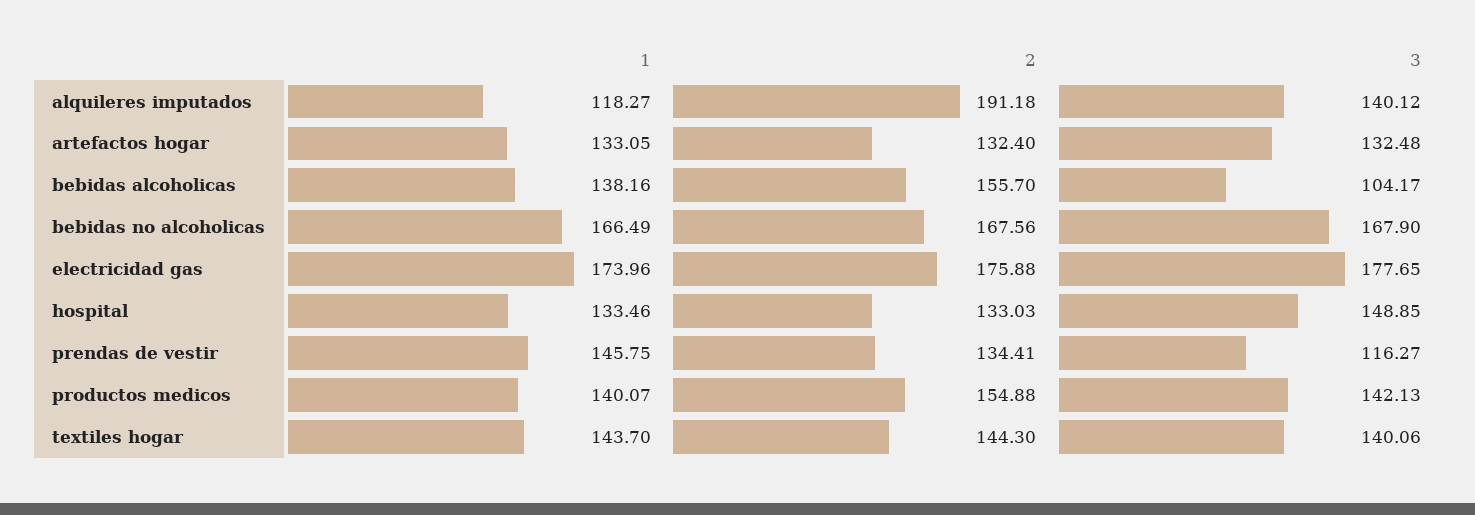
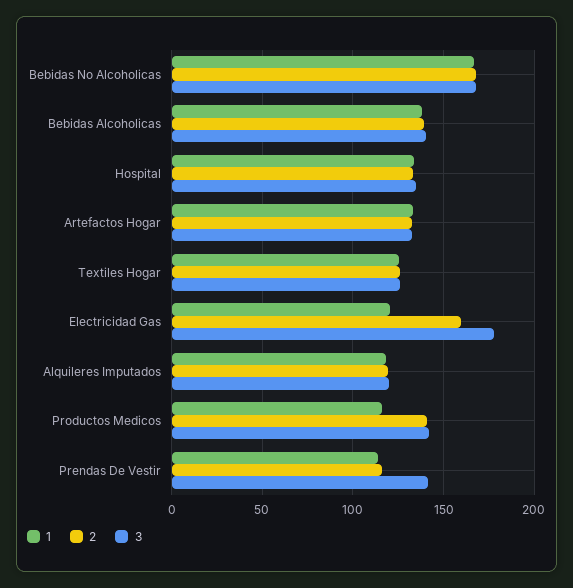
  {
    "1": {
      "alquileres imputados": 118.27,
      "artefactos hogar": 133.05,
      "bebidas alcoholicas": 138.16,
      "bebidas no alcoholicas": 166.49,
-     "electricidad gas": 173.96,
+     "electricidad gas": 120,
      "hospital": 133.46,
-     "prendas de vestir": 145.75,
+     "prendas de vestir": 115,
-     "productos medicos": 140.07,
+     "productos medicos": 115,
-     "textiles hogar": 143.7
+     "textiles hogar": 125
    },
    "2": {
-     "alquileres imputados": 191.18,
+     "alquileres imputados": 120,
      "artefactos hogar": 132.4,
-     "bebidas alcoholicas": 155.7,
+     "bebidas alcoholicas": 140,
      "bebidas no alcoholicas": 167.56,
-     "electricidad gas": 175.88,
+     "electricidad gas": 160,
      "hospital": 133.03,
-     "prendas de vestir": 134.41,
+     "prendas de vestir": 115,
-     "productos medicos": 154.88,
+     "productos medicos": 140,
-     "textiles hogar": 144.3
+     "textiles hogar": 125
    },
    "3": {
-     "alquileres imputados": 140.12,
+     "alquileres imputados": 120,
      "artefactos hogar": 132.48,
-     "bebidas alcoholicas": 104.17,
+     "bebidas alcoholicas": 140,
      "bebidas no alcoholicas": 167.9,
      "electricidad gas": 177.65,
-     "hospital": 148.85,
+     "hospital": 135,
-     "prendas de vestir": 116.27,
+     "prendas de vestir": 140,
      "productos medicos": 142.13,
-     "textiles hogar": 140.06
+     "textiles hogar": 125
    }
  }

